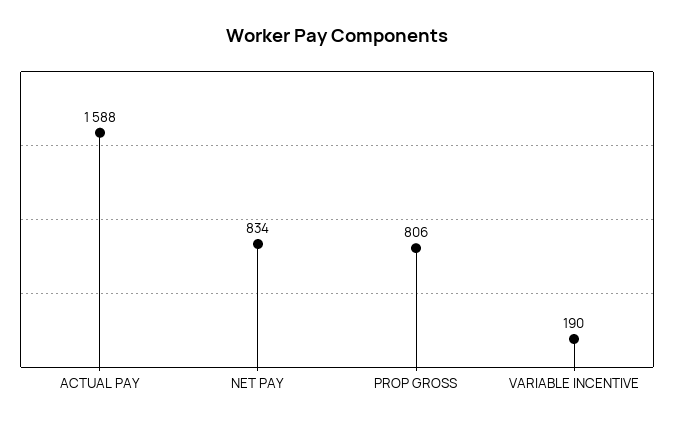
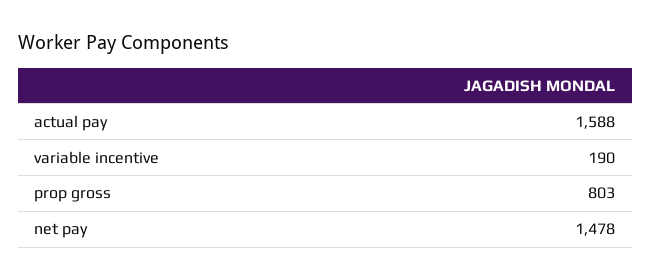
  {
    "ACTUAL PAY": 1588,
-   "NET PAY": 834,
+   "NET PAY": 1478,
-   "PROP GROSS": 806,
+   "PROP GROSS": 803,
    "VARIABLE INCENTIVE": 190
  }

